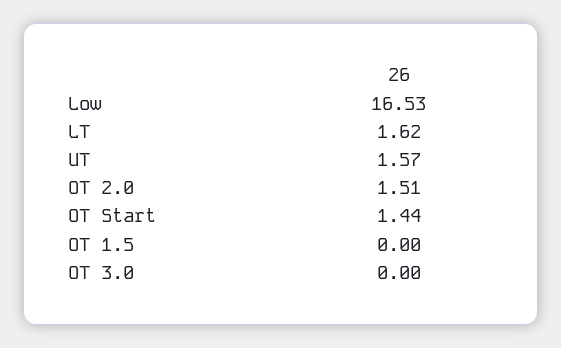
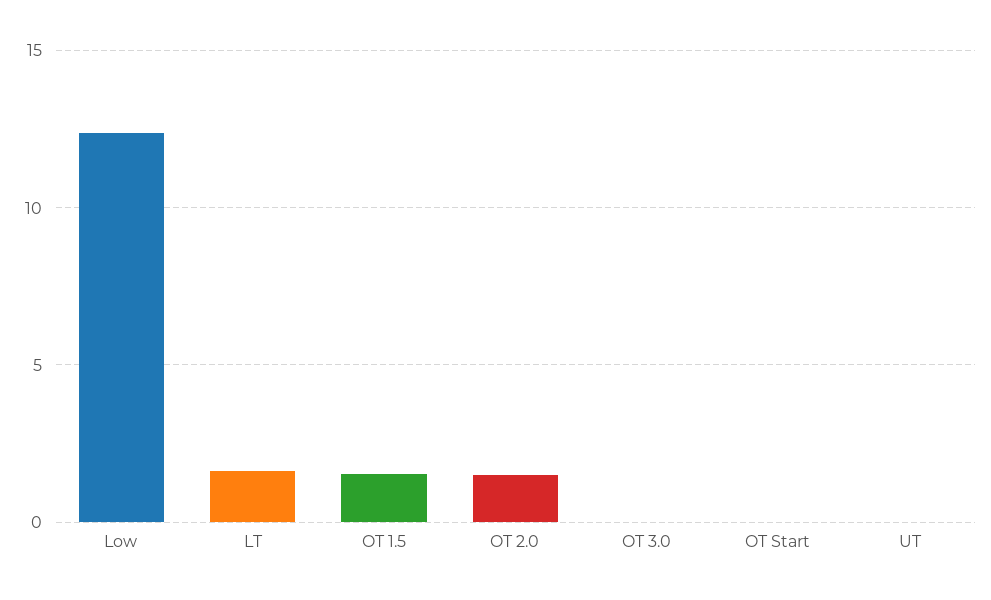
  {
-   "Low": 16.53,
+   "Low": 12.5,
    "LT": 1.62,
-   "UT": 1.57,
+   "UT": 0,
    "OT 2.0": 1.51,
-   "OT Start": 1.44,
+   "OT Start": 0,
-   "OT 1.5": 0,
+   "OT 1.5": 1.5,
    "OT 3.0": 0
  }

